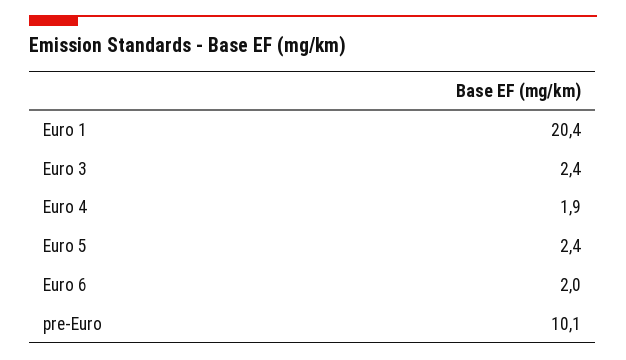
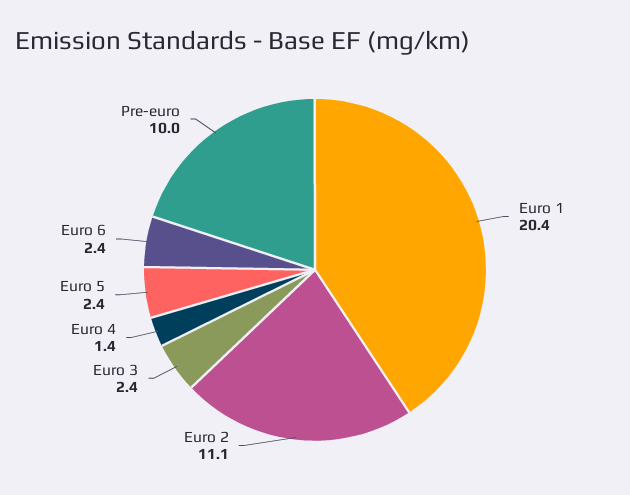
  {
    "Euro 1": 20.4,
    "Euro 3": 2.4,
-   "Euro 4": 1.9,
+   "Euro 4": 1.4,
    "Euro 5": 2.4,
-   "Euro 6": 2,
+   "Euro 6": 2.4,
-   "pre-Euro": 10.1
+   "pre-Euro": 10,
+   "Euro 2": 11.1
  }

